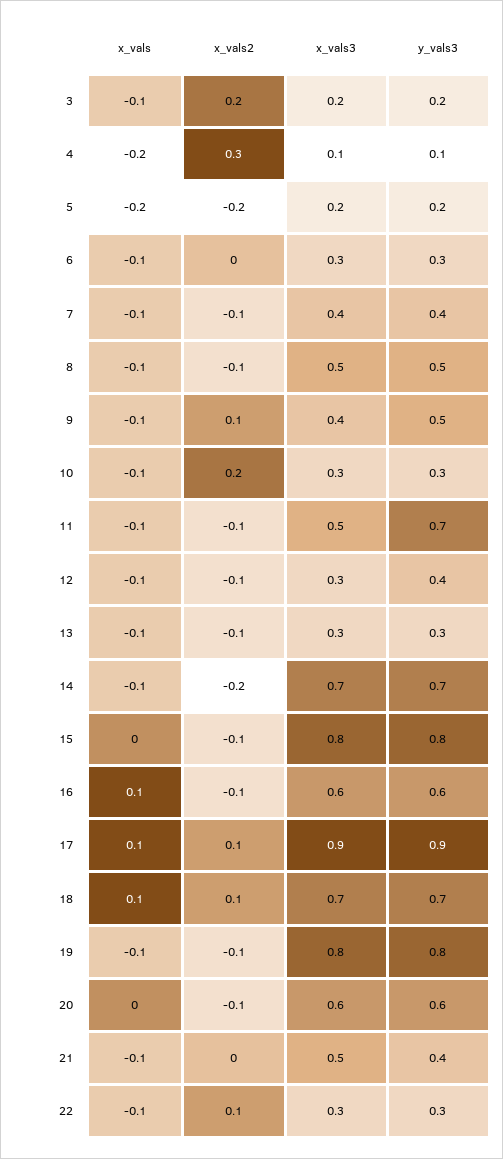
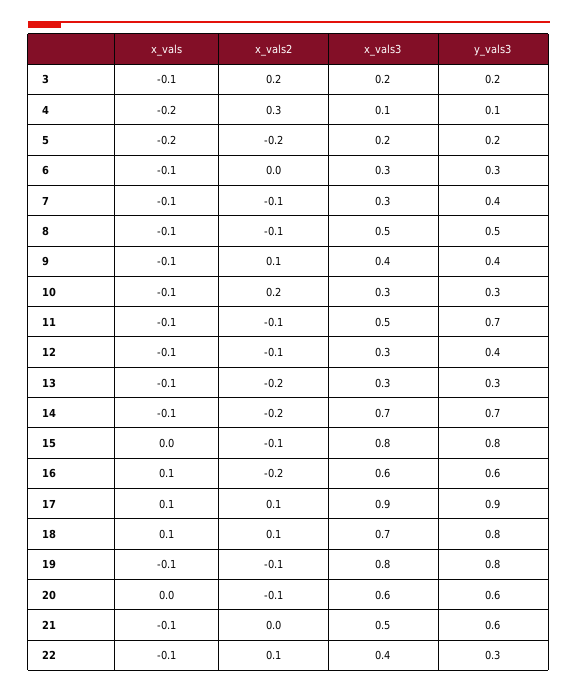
  {
    "x_vals": {
      "3": -0.1,
      "4": -0.2,
      "5": -0.2,
      "6": -0.1,
      "7": -0.1,
      "8": -0.1,
      "9": -0.1,
      "10": -0.1,
      "11": -0.1,
      "12": -0.1,
      "13": -0.1,
      "14": -0.1,
      "15": 0,
      "16": 0.1,
      "17": 0.1,
      "18": 0.1,
      "19": -0.1,
      "20": 0,
      "21": -0.1,
      "22": -0.1
    },
    "x_vals2": {
      "3": 0.2,
      "4": 0.3,
      "5": -0.2,
      "6": 0,
      "7": -0.1,
      "8": -0.1,
      "9": 0.1,
      "10": 0.2,
      "11": -0.1,
      "12": -0.1,
-     "13": -0.1,
+     "13": -0.2,
      "14": -0.2,
      "15": -0.1,
-     "16": -0.1,
+     "16": -0.2,
      "17": 0.1,
      "18": 0.1,
      "19": -0.1,
      "20": -0.1,
      "21": 0,
      "22": 0.1
    },
    "x_vals3": {
      "3": 0.2,
      "4": 0.1,
      "5": 0.2,
      "6": 0.3,
-     "7": 0.4,
+     "7": 0.3,
      "8": 0.5,
      "9": 0.4,
      "10": 0.3,
      "11": 0.5,
      "12": 0.3,
      "13": 0.3,
      "14": 0.7,
      "15": 0.8,
      "16": 0.6,
      "17": 0.9,
      "18": 0.7,
      "19": 0.8,
      "20": 0.6,
      "21": 0.5,
-     "22": 0.3
+     "22": 0.4
    },
    "y_vals3": {
      "3": 0.2,
      "4": 0.1,
      "5": 0.2,
      "6": 0.3,
      "7": 0.4,
      "8": 0.5,
-     "9": 0.5,
+     "9": 0.4,
      "10": 0.3,
      "11": 0.7,
      "12": 0.4,
      "13": 0.3,
      "14": 0.7,
      "15": 0.8,
      "16": 0.6,
      "17": 0.9,
-     "18": 0.7,
+     "18": 0.8,
      "19": 0.8,
      "20": 0.6,
-     "21": 0.4,
+     "21": 0.6,
      "22": 0.3
    }
  }

